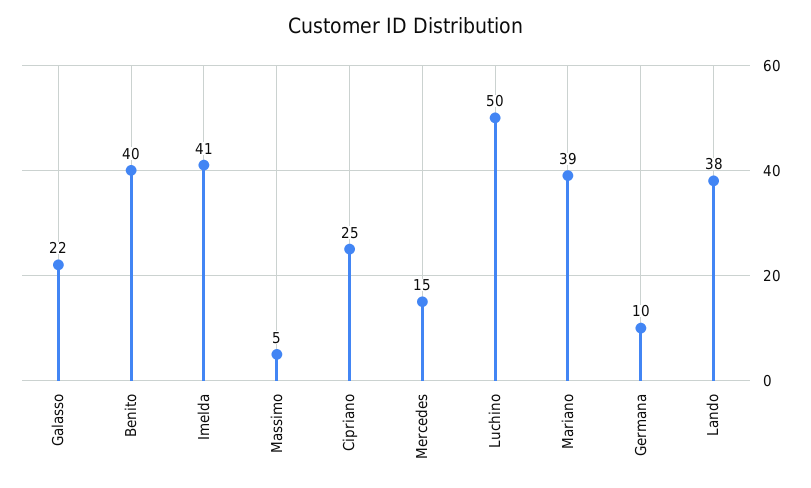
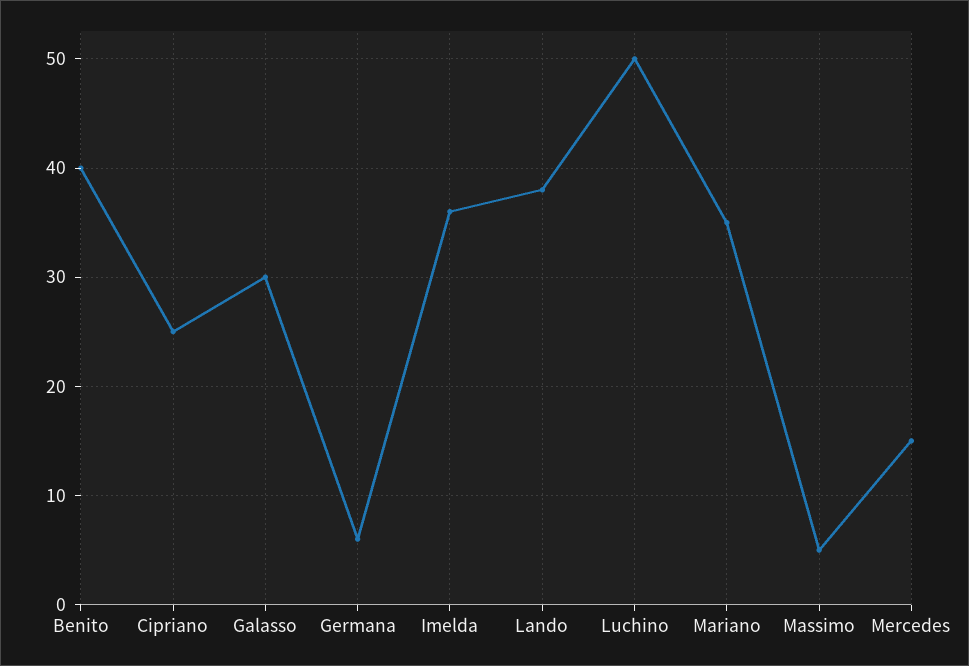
  {
-   "Galasso": 22,
+   "Galasso": 30,
    "Benito": 40,
-   "Imelda": 41,
+   "Imelda": 36,
    "Massimo": 5,
    "Cipriano": 25,
    "Mercedes": 15,
    "Luchino": 50,
-   "Mariano": 39,
+   "Mariano": 35,
-   "Germana": 10,
+   "Germana": 6,
    "Lando": 38
  }

